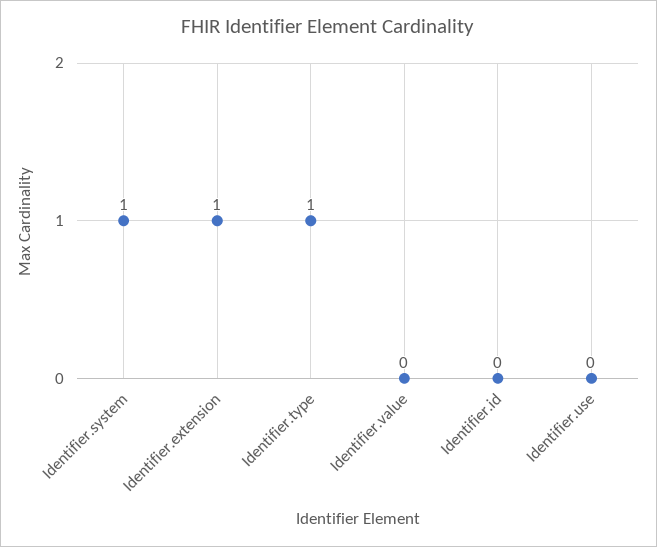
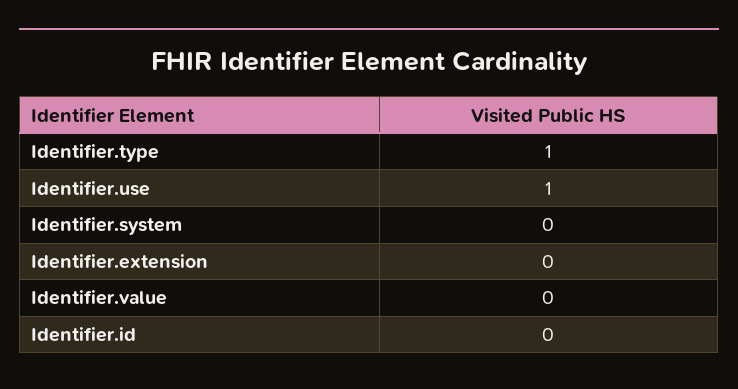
  {
-   "Identifier.system": 1,
+   "Identifier.system": 0,
-   "Identifier.extension": 1,
+   "Identifier.extension": 0,
    "Identifier.type": 1,
    "Identifier.value": 0,
    "Identifier.id": 0,
-   "Identifier.use": 0
+   "Identifier.use": 1
  }

